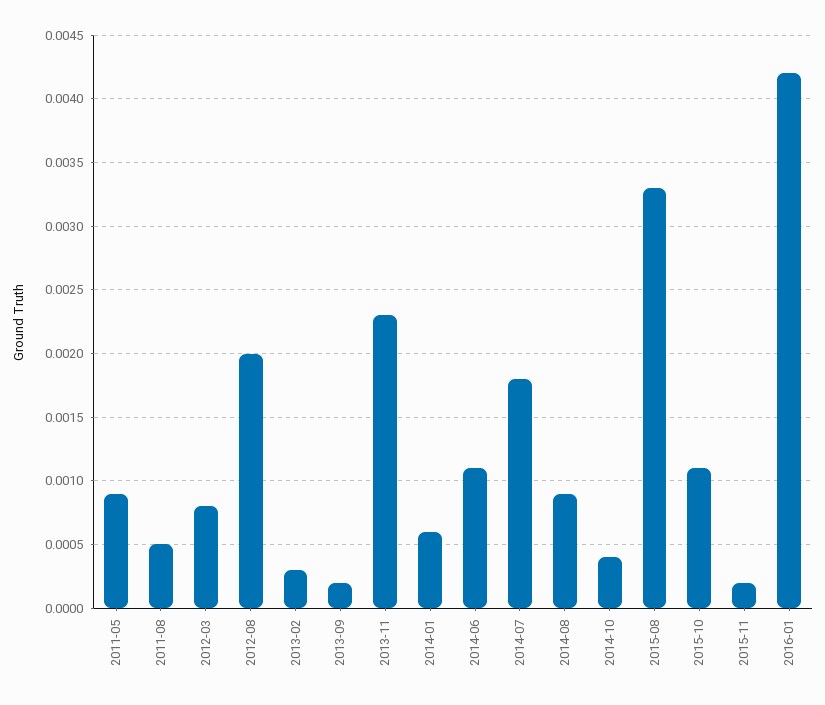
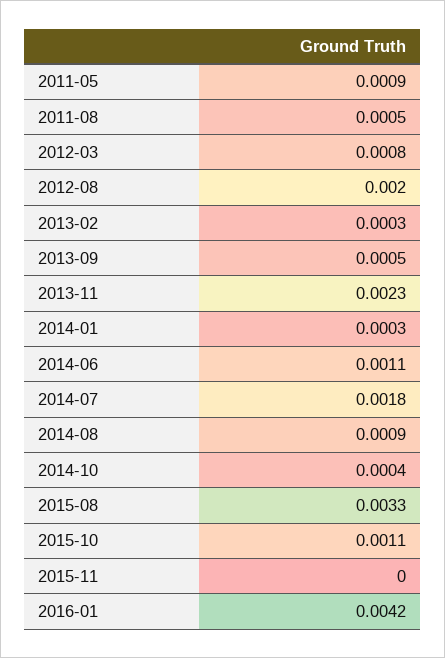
  {
    "2011-05": 0.0009,
    "2011-08": 0.0005,
    "2012-03": 0.0008,
    "2012-08": 0.002,
    "2013-02": 0.0003,
-   "2013-09": 0.0002,
+   "2013-09": 0.0005,
    "2013-11": 0.0023,
-   "2014-01": 0.0006,
+   "2014-01": 0.0003,
    "2014-06": 0.0011,
    "2014-07": 0.0018,
    "2014-08": 0.0009,
    "2014-10": 0.0004,
    "2015-08": 0.0033,
    "2015-10": 0.0011,
-   "2015-11": 0.0002,
+   "2015-11": 0,
    "2016-01": 0.0042
  }

